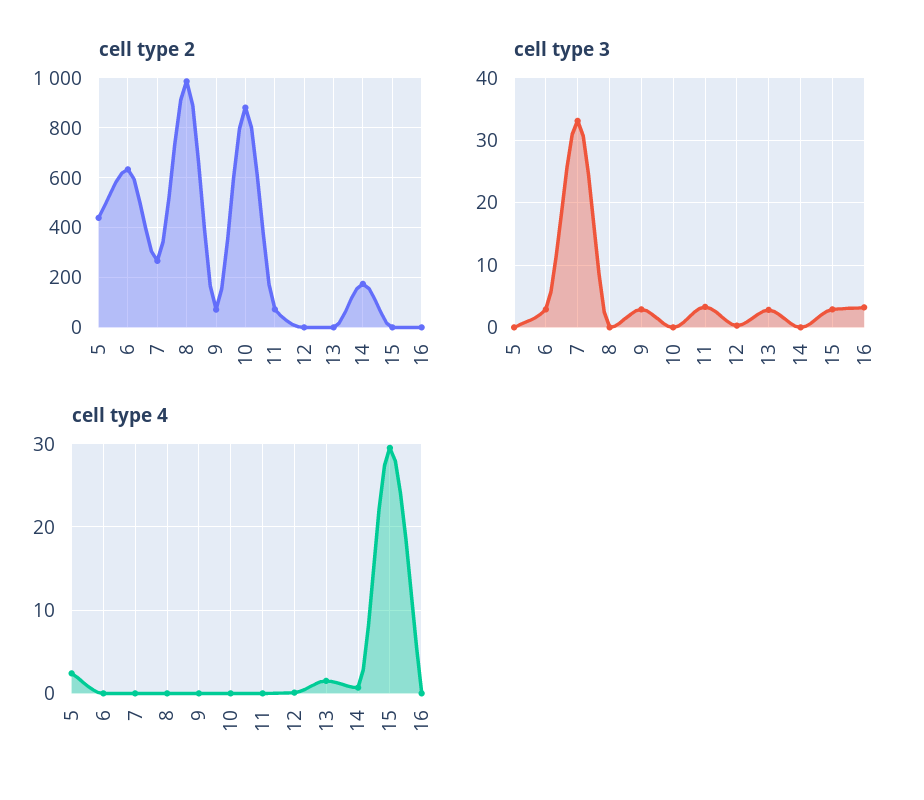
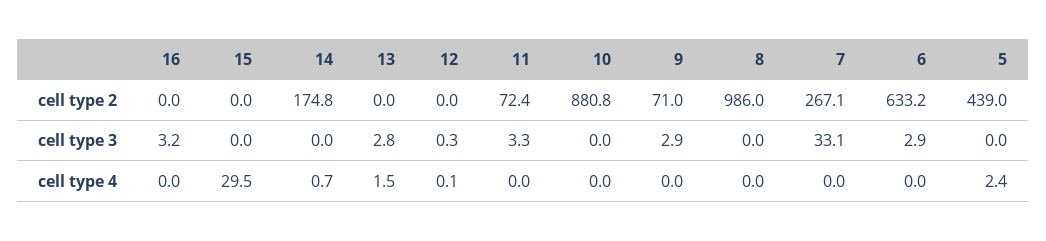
  {
    "cell type 2": {
      "5": 439,
      "6": 633.2,
      "7": 267.1,
      "8": 986,
      "9": 71,
      "10": 880.8,
      "11": 72.4,
      "12": 0,
      "13": 0,
      "14": 174.8,
      "15": 0,
      "16": 0
    },
    "cell type 3": {
      "5": 0,
      "6": 2.9,
      "7": 33.1,
      "8": 0,
      "9": 2.9,
      "10": 0,
      "11": 3.3,
      "12": 0.3,
      "13": 2.8,
      "14": 0,
-     "15": 3,
+     "15": 0,
      "16": 3.2
    },
    "cell type 4": {
      "5": 2.4,
      "6": 0,
      "7": 0,
      "8": 0,
      "9": 0,
      "10": 0,
      "11": 0,
      "12": 0.1,
      "13": 1.5,
      "14": 0.7,
      "15": 29.5,
      "16": 0
    }
  }

